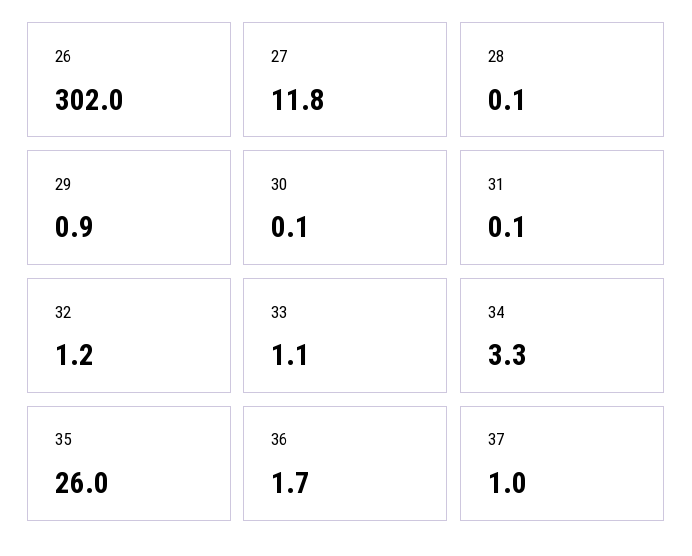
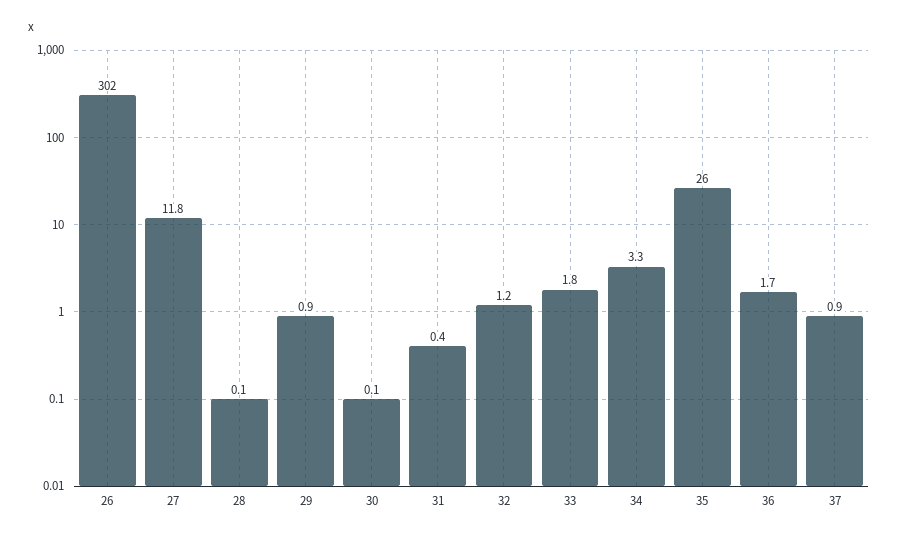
  {
    "26": 302,
    "27": 11.8,
    "28": 0.1,
    "29": 0.9,
    "30": 0.1,
-   "31": 0.1,
+   "31": 0.4,
    "32": 1.2,
-   "33": 1.1,
+   "33": 1.8,
    "34": 3.3,
    "35": 26,
    "36": 1.7,
-   "37": 1
+   "37": 0.9
  }

